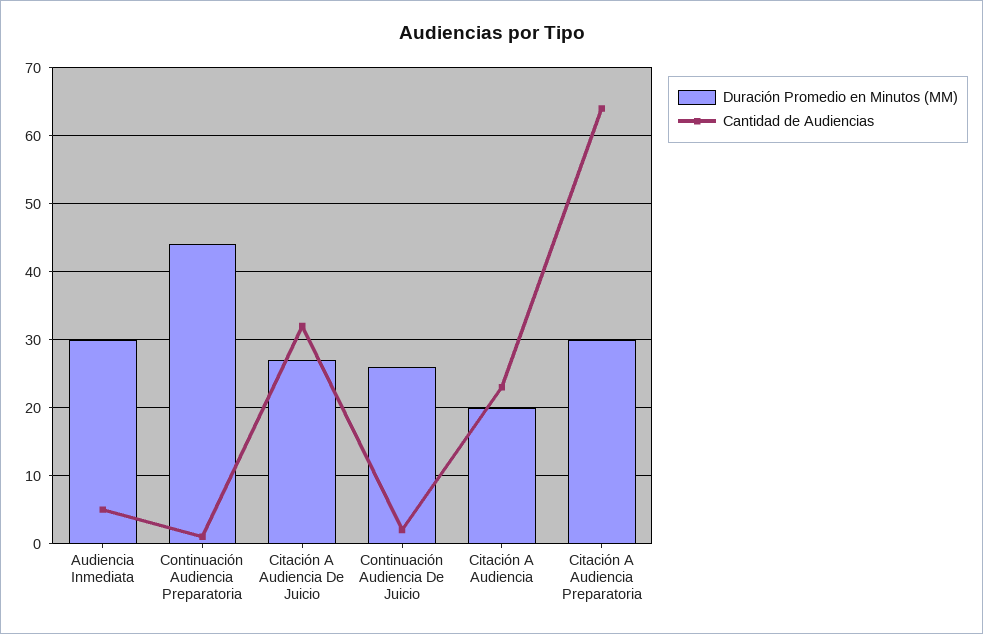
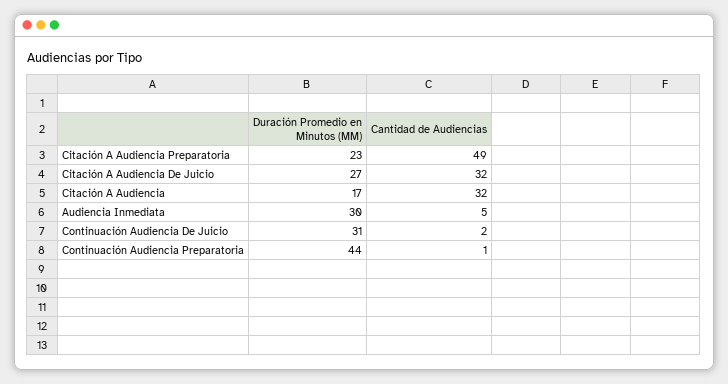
  {
    "Duración Promedio en Minutos (MM)": {
      "Audiencia Inmediata": 30,
      "Continuación Audiencia Preparatoria": 44,
      "Citación A Audiencia De Juicio": 27,
-     "Continuación Audiencia De Juicio": 26,
+     "Continuación Audiencia De Juicio": 31,
-     "Citación A Audiencia": 20,
+     "Citación A Audiencia": 17,
-     "Citación A Audiencia Preparatoria": 30
+     "Citación A Audiencia Preparatoria": 23
    },
    "Cantidad de Audiencias": {
      "Audiencia Inmediata": 5,
      "Continuación Audiencia Preparatoria": 1,
      "Citación A Audiencia De Juicio": 32,
      "Continuación Audiencia De Juicio": 2,
-     "Citación A Audiencia": 23,
+     "Citación A Audiencia": 32,
-     "Citación A Audiencia Preparatoria": 64
+     "Citación A Audiencia Preparatoria": 49
    }
  }

